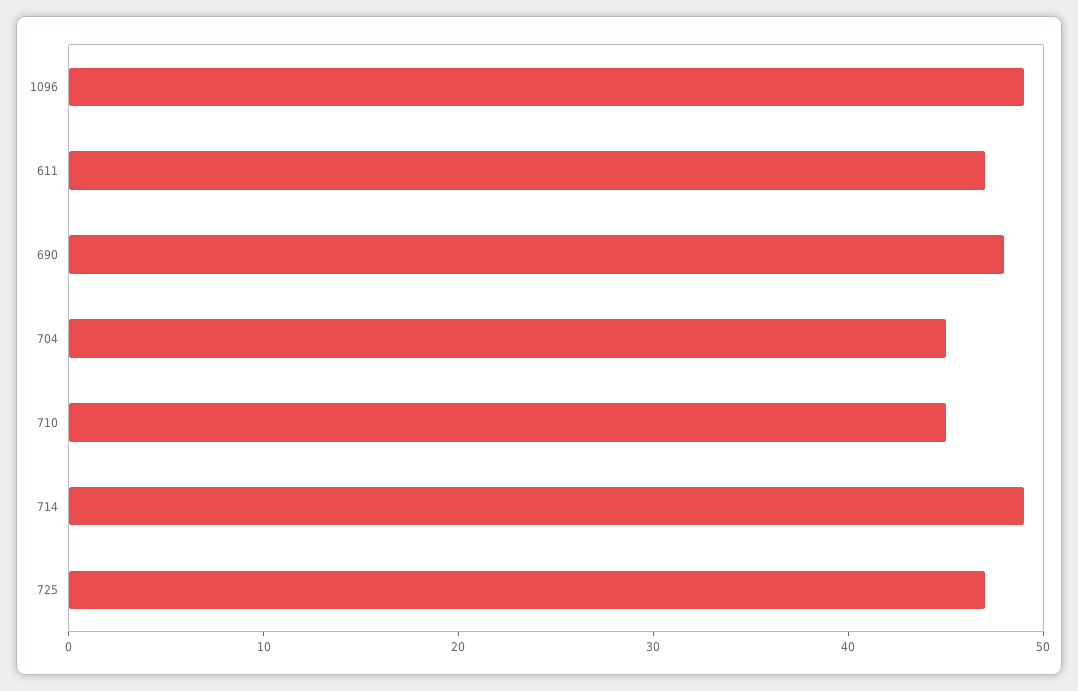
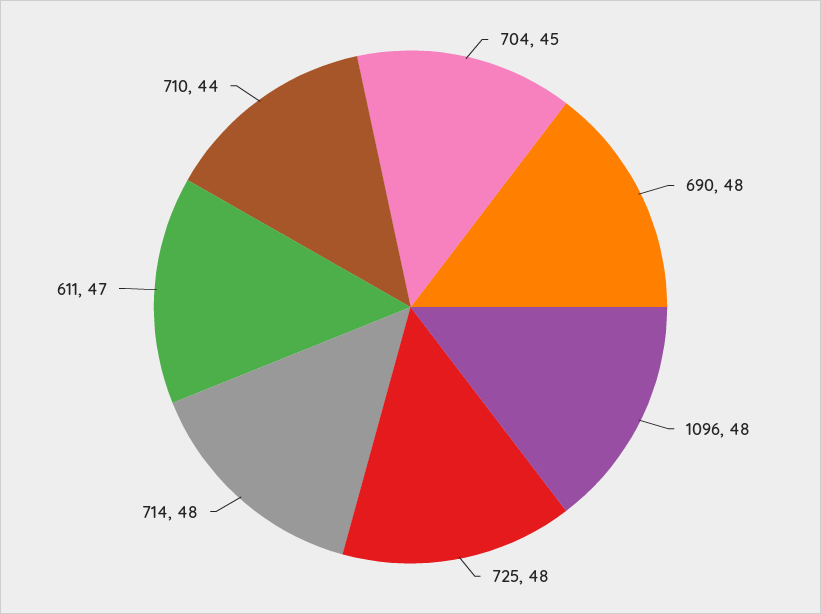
  {
-   "1096": 49,
+   "1096": 48,
    "611": 47,
    "690": 48,
    "704": 45,
-   "710": 45,
+   "710": 44,
-   "714": 49,
+   "714": 48,
-   "725": 47
+   "725": 48
  }

